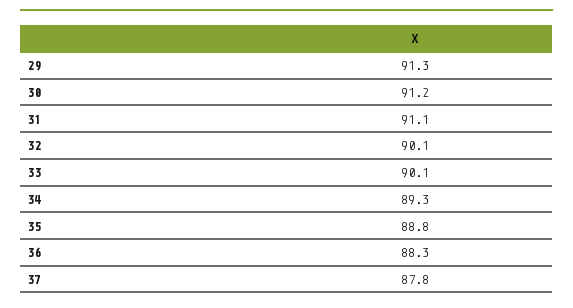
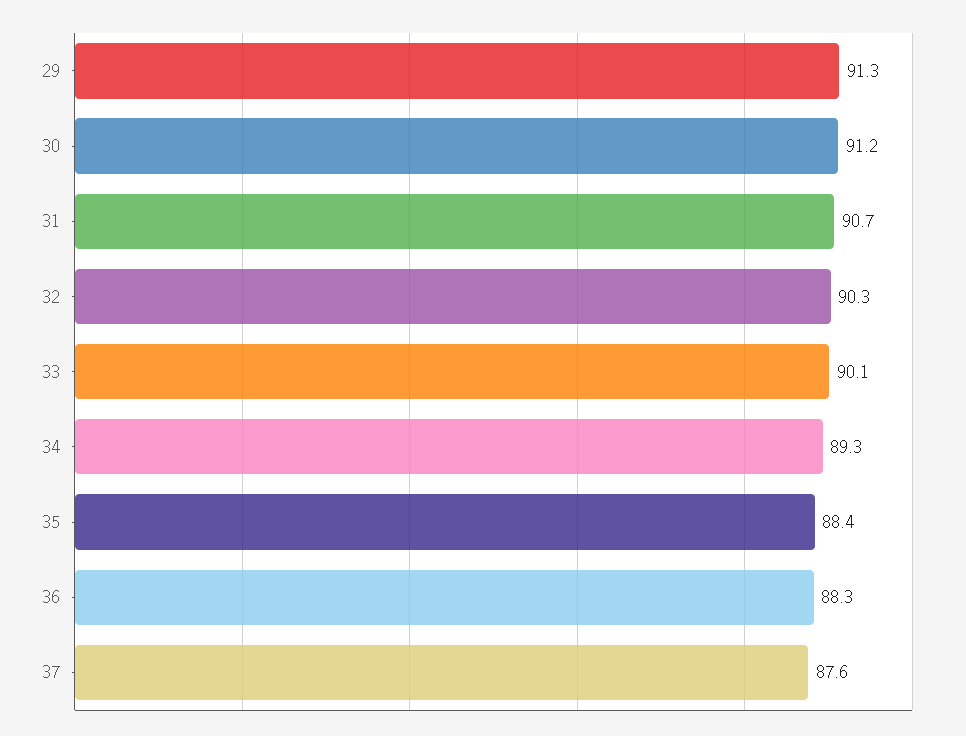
  {
    "29": 91.3,
    "30": 91.2,
-   "31": 91.1,
+   "31": 90.7,
-   "32": 90.1,
+   "32": 90.3,
    "33": 90.1,
    "34": 89.3,
-   "35": 88.8,
+   "35": 88.4,
    "36": 88.3,
-   "37": 87.8
+   "37": 87.6
  }

